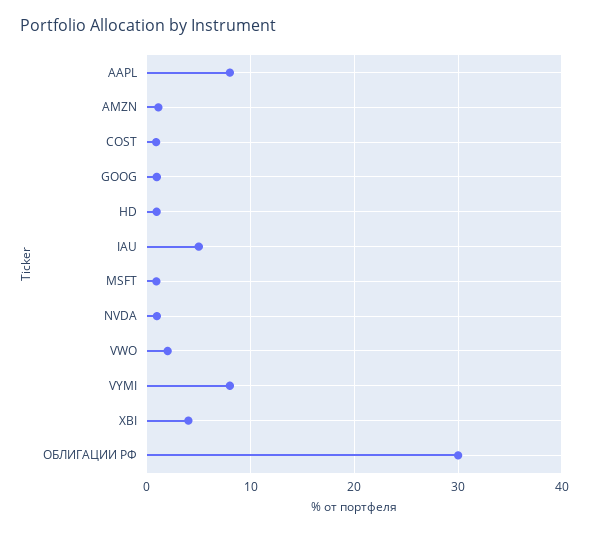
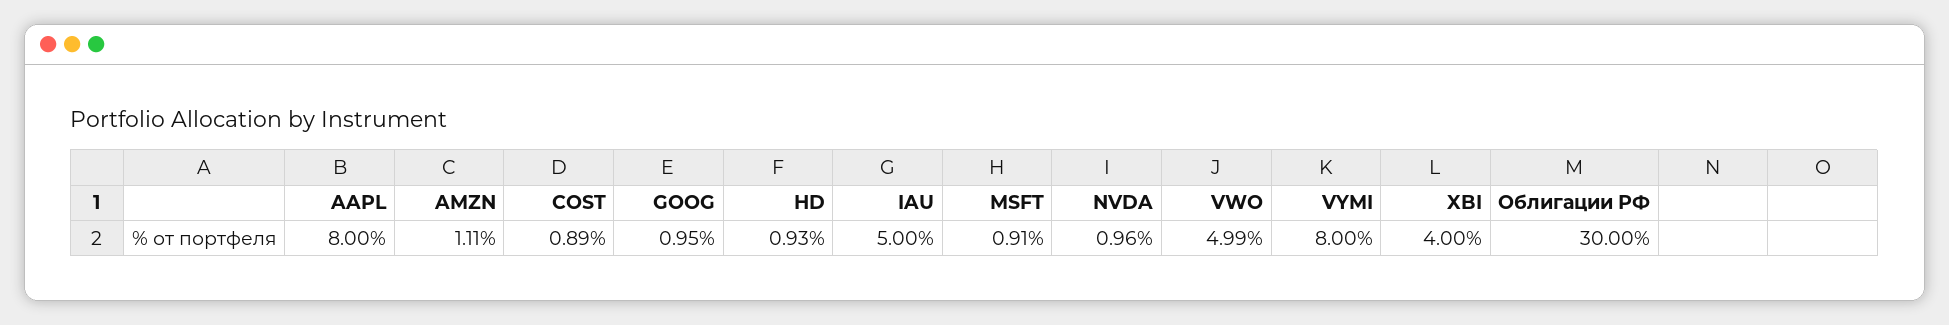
  {
    "AAPL": 8,
    "AMZN": 1.11,
    "COST": 0.89,
    "GOOG": 0.95,
    "HD": 0.93,
    "IAU": 5,
    "MSFT": 0.91,
    "NVDA": 0.96,
-   "VWO": 2,
+   "VWO": 4.99,
    "VYMI": 8,
    "XBI": 4,
    "ОБЛИГАЦИИ РФ": 30
  }

